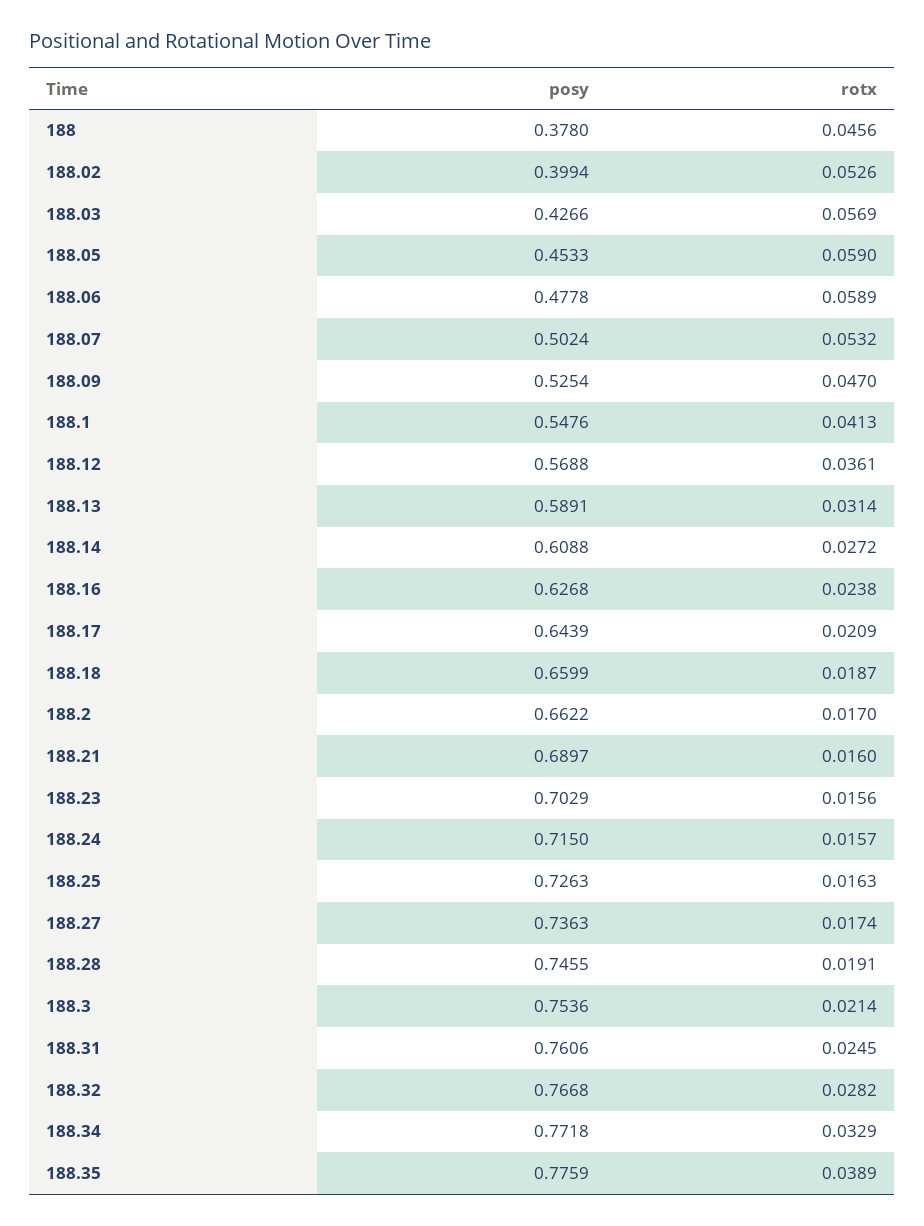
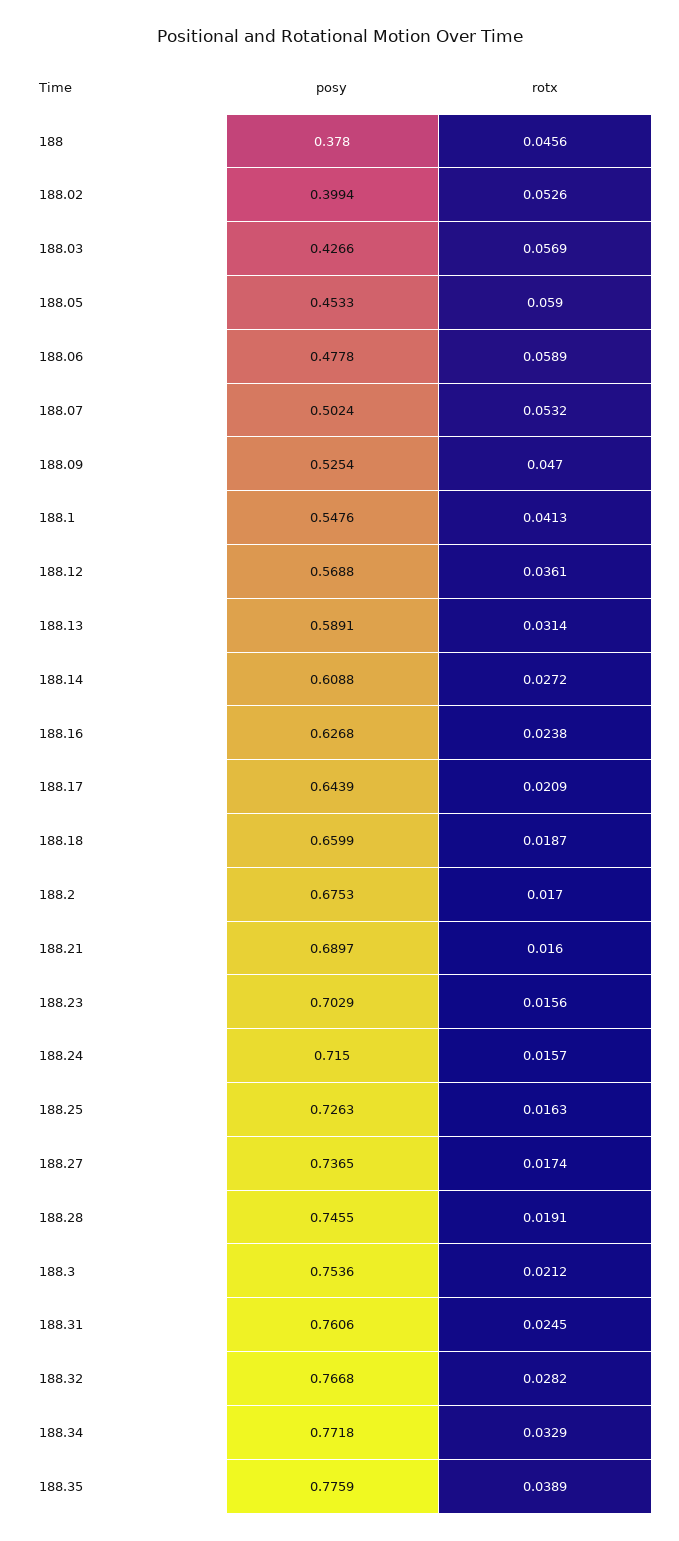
  {
    "posy": {
      "188": 0.378,
      "188.02": 0.3994,
      "188.03": 0.4266,
      "188.05": 0.4533,
      "188.06": 0.4778,
      "188.07": 0.5024,
      "188.09": 0.5254,
      "188.1": 0.5476,
      "188.12": 0.5688,
      "188.13": 0.5891,
      "188.14": 0.6088,
      "188.16": 0.6268,
      "188.17": 0.6439,
      "188.18": 0.6599,
-     "188.2": 0.6622,
+     "188.2": 0.6753,
      "188.21": 0.6897,
      "188.23": 0.7029,
      "188.24": 0.715,
      "188.25": 0.7263,
-     "188.27": 0.7363,
+     "188.27": 0.7365,
      "188.28": 0.7455,
      "188.3": 0.7536,
      "188.31": 0.7606,
      "188.32": 0.7668,
      "188.34": 0.7718,
      "188.35": 0.7759
    },
    "rotx": {
      "188": 0.0456,
      "188.02": 0.0526,
      "188.03": 0.0569,
      "188.05": 0.059,
      "188.06": 0.0589,
      "188.07": 0.0532,
      "188.09": 0.047,
      "188.1": 0.0413,
      "188.12": 0.0361,
      "188.13": 0.0314,
      "188.14": 0.0272,
      "188.16": 0.0238,
      "188.17": 0.0209,
      "188.18": 0.0187,
      "188.2": 0.017,
      "188.21": 0.016,
      "188.23": 0.0156,
      "188.24": 0.0157,
      "188.25": 0.0163,
      "188.27": 0.0174,
      "188.28": 0.0191,
-     "188.3": 0.0214,
+     "188.3": 0.0212,
      "188.31": 0.0245,
      "188.32": 0.0282,
      "188.34": 0.0329,
      "188.35": 0.0389
    }
  }

